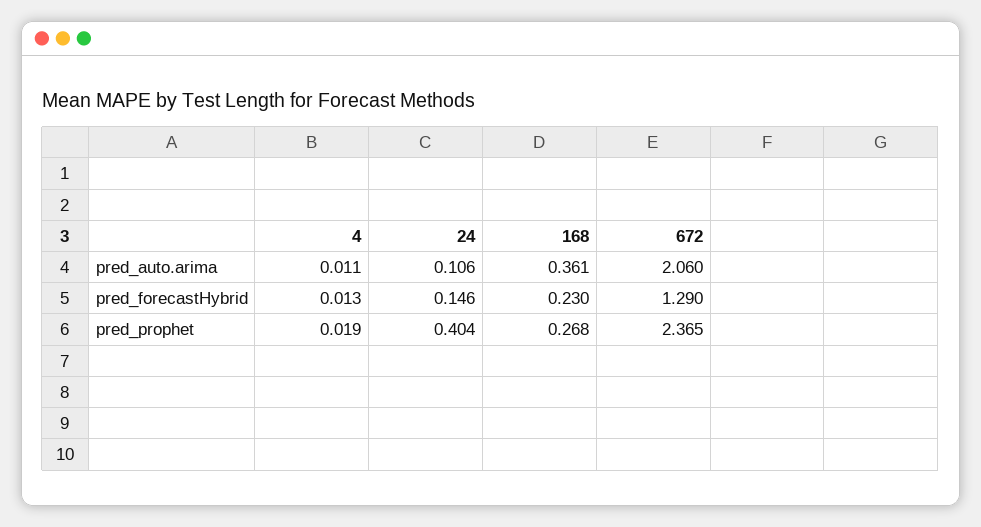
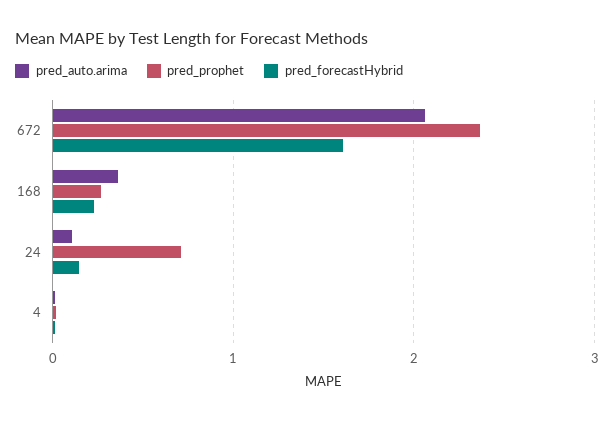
  {
    "pred_auto.arima": {
      "4": 0.011,
      "24": 0.106,
      "168": 0.361,
      "672": 2.06
    },
    "pred_forecastHybrid": {
      "4": 0.013,
      "24": 0.146,
      "168": 0.23,
-     "672": 1.29
+     "672": 1.6
    },
    "pred_prophet": {
      "4": 0.019,
-     "24": 0.404,
+     "24": 0.7,
      "168": 0.268,
      "672": 2.365
    }
  }

